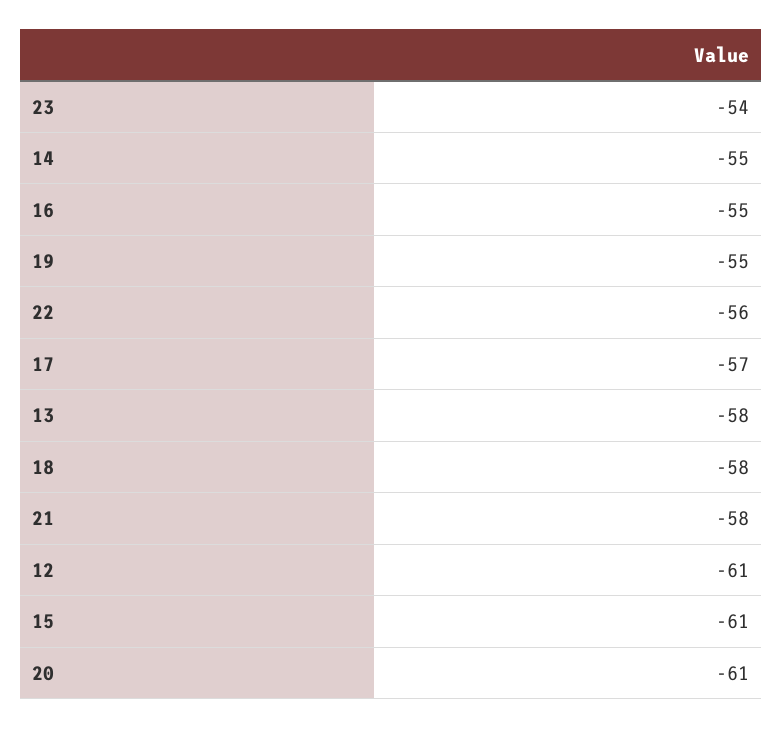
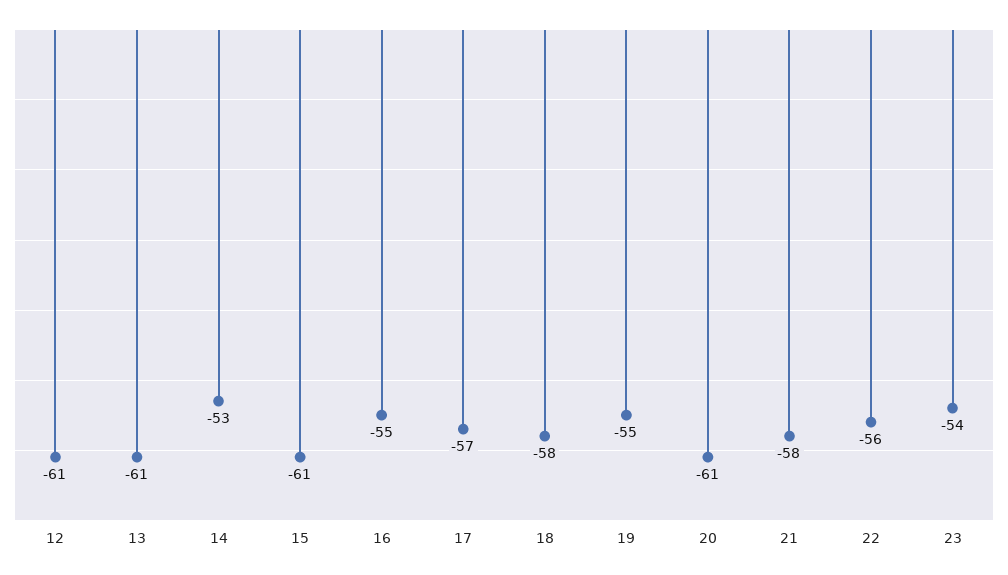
  {
    "23": -54,
-   "14": -55,
+   "14": -53,
    "16": -55,
    "19": -55,
    "22": -56,
    "17": -57,
-   "13": -58,
+   "13": -61,
    "18": -58,
    "21": -58,
    "12": -61,
    "15": -61,
    "20": -61
  }

